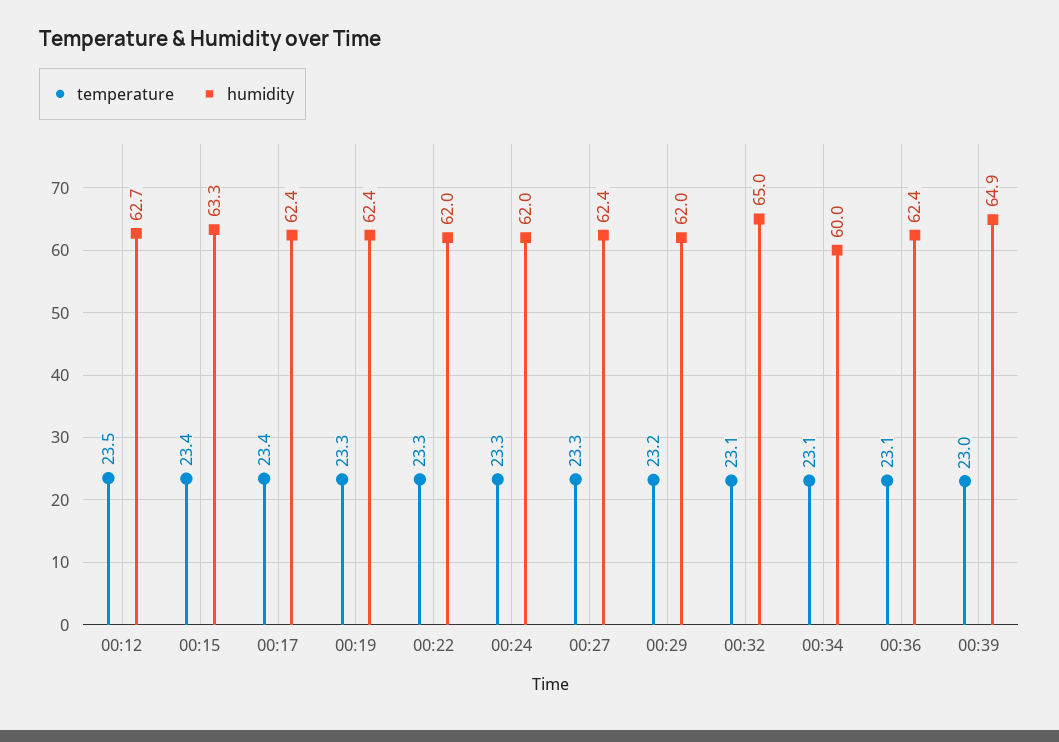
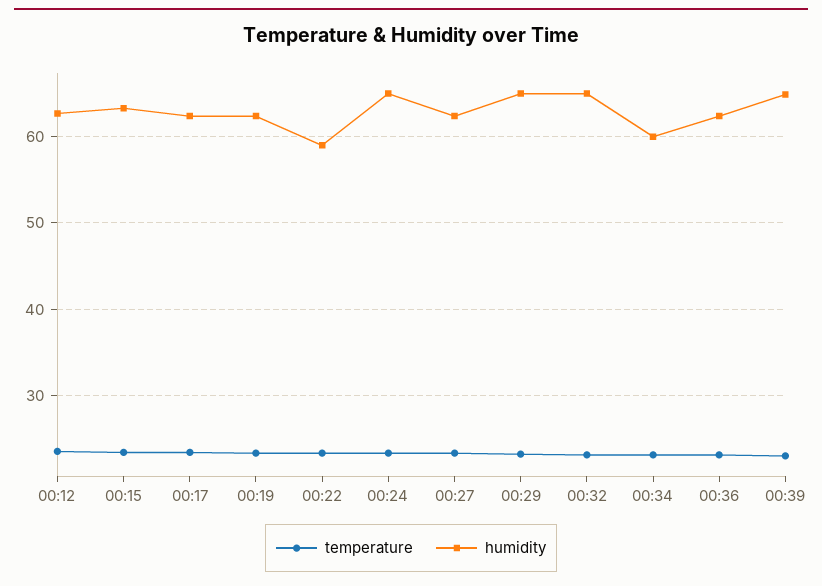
  {
    "temperature": {
      "00:12": 23.5,
      "00:15": 23.4,
      "00:17": 23.4,
      "00:19": 23.3,
      "00:22": 23.3,
      "00:24": 23.3,
      "00:27": 23.3,
      "00:29": 23.2,
      "00:32": 23.1,
      "00:34": 23.1,
      "00:36": 23.1,
      "00:39": 23
    },
    "humidity": {
      "00:12": 62.7,
      "00:15": 63.3,
      "00:17": 62.4,
      "00:19": 62.4,
-     "00:22": 62,
+     "00:22": 59,
-     "00:24": 62,
+     "00:24": 65,
      "00:27": 62.4,
-     "00:29": 62,
+     "00:29": 65,
      "00:32": 65,
      "00:34": 60,
      "00:36": 62.4,
      "00:39": 64.9
    }
  }

